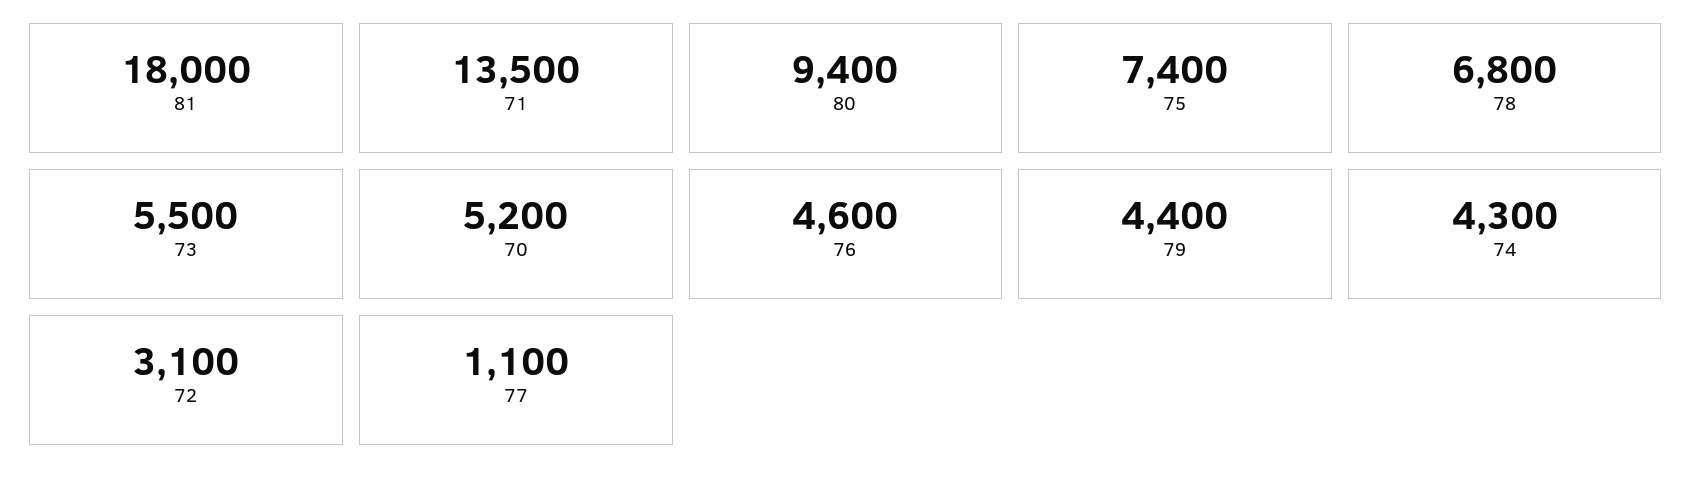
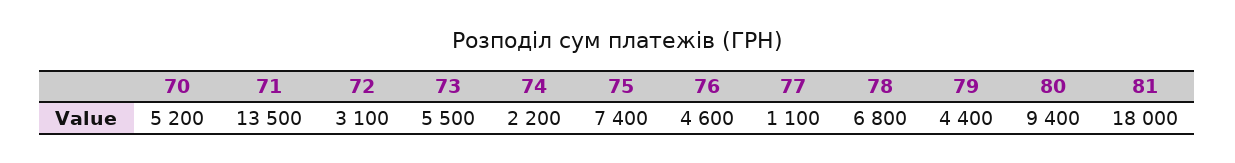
  {
    "81": 18000,
    "71": 13500,
    "80": 9400,
    "75": 7400,
    "78": 6800,
    "73": 5500,
    "70": 5200,
    "76": 4600,
    "79": 4400,
-   "74": 4300,
+   "74": 2200,
    "72": 3100,
    "77": 1100
  }

